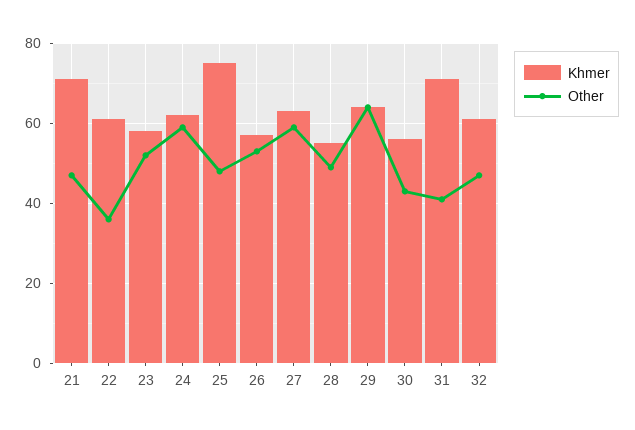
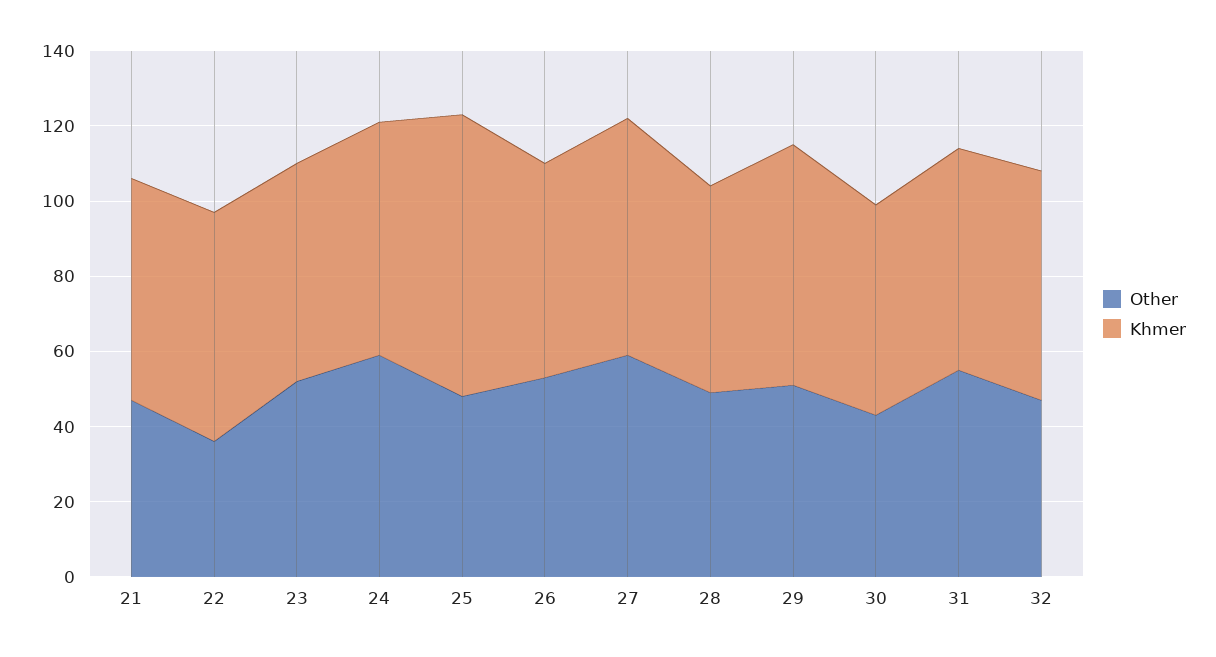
  {
    "Khmer": {
-     "21": 70,
+     "21": 60,
      "22": 60,
      "23": 60,
      "24": 60,
      "25": 75,
      "26": 55,
      "27": 65,
      "28": 55,
      "29": 65,
      "30": 55,
-     "31": 70,
+     "31": 60,
      "32": 60
    },
    "Other": {
      "21": 45,
      "22": 35,
      "23": 50,
      "24": 60,
      "25": 50,
      "26": 55,
      "27": 60,
      "28": 50,
-     "29": 65,
+     "29": 50,
      "30": 45,
-     "31": 40,
+     "31": 55,
      "32": 45
    }
  }

